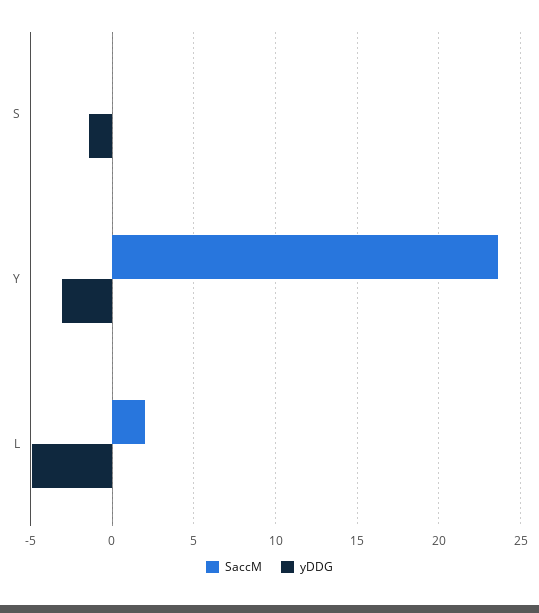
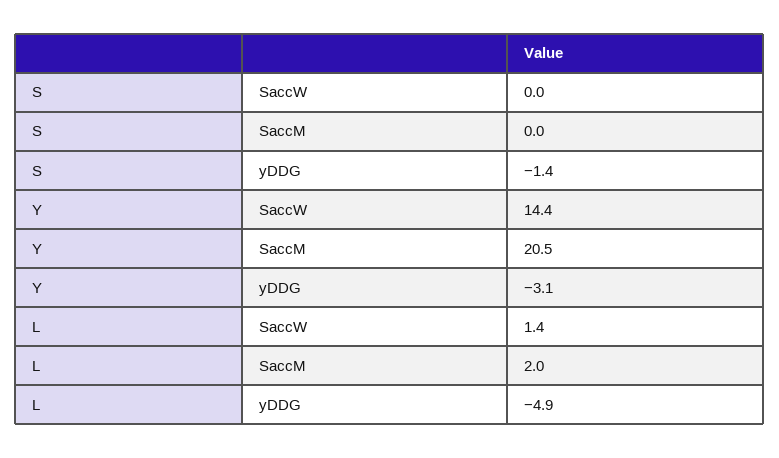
  {
    "SaccM": {
      "S": 0,
-     "Y": 23.5,
+     "Y": 20.5,
      "L": 2
    },
    "yDDG": {
      "S": -1.4,
      "Y": -3.1,
      "L": -4.9
-   }
+   },
+   "SaccW": {
+     "S": 0,
+     "Y": 14.4,
+     "L": 1.4
+   }
  }

